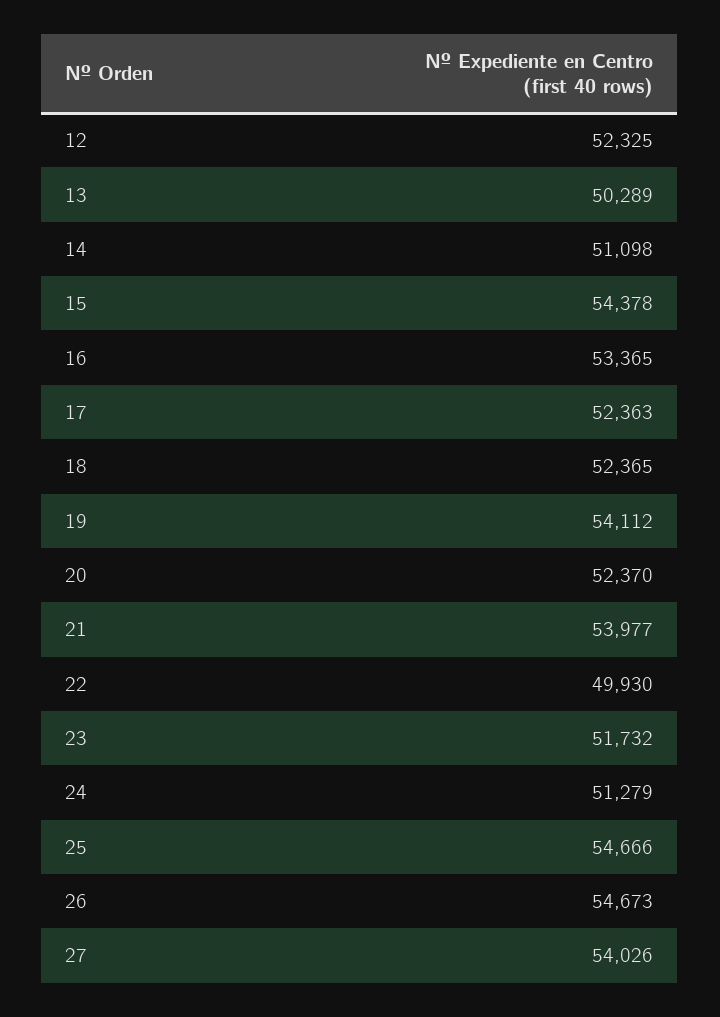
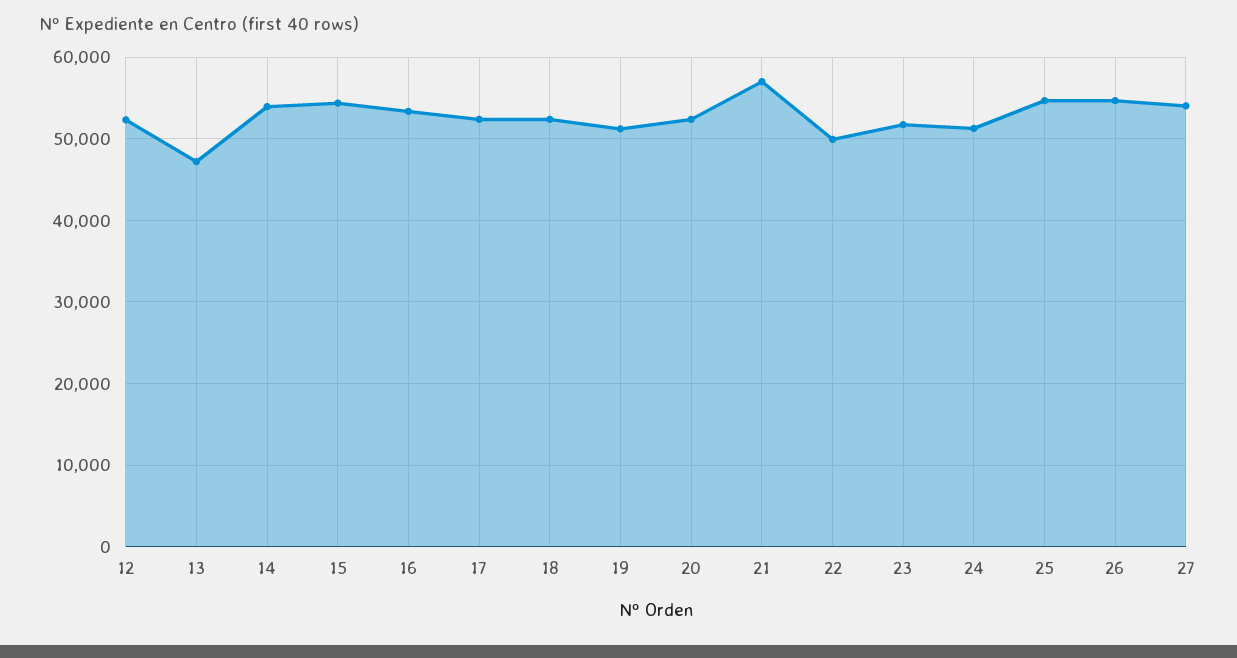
  {
    "12": 52325,
-   "13": 50289,
+   "13": 47000,
-   "14": 51098,
+   "14": 54000,
    "15": 54378,
    "16": 53365,
    "17": 52363,
    "18": 52365,
-   "19": 54112,
+   "19": 51000,
    "20": 52370,
-   "21": 53977,
+   "21": 57000,
    "22": 49930,
    "23": 51732,
    "24": 51279,
    "25": 54666,
    "26": 54673,
    "27": 54026
  }

